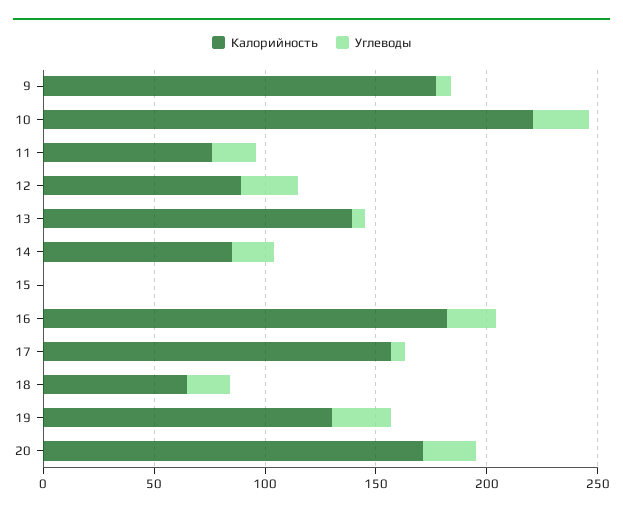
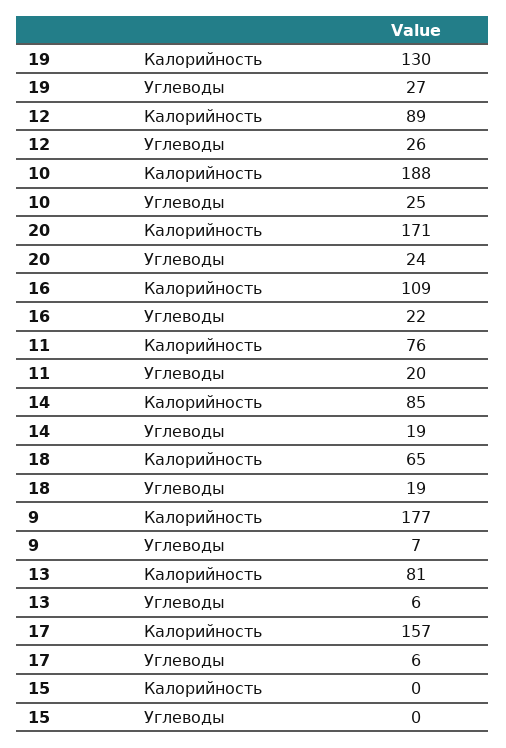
  {
    "Калорийность": {
      "9": 177,
-     "10": 220,
+     "10": 188,
      "11": 76,
      "12": 89,
-     "13": 140,
+     "13": 81,
      "14": 85,
      "15": 0,
-     "16": 180,
+     "16": 109,
      "17": 157,
      "18": 65,
      "19": 130,
      "20": 171
    },
    "Углеводы": {
      "9": 7,
      "10": 25,
      "11": 20,
      "12": 26,
      "13": 6,
      "14": 19,
      "15": 0,
      "16": 22,
      "17": 6,
      "18": 19,
      "19": 27,
      "20": 24
    }
  }

